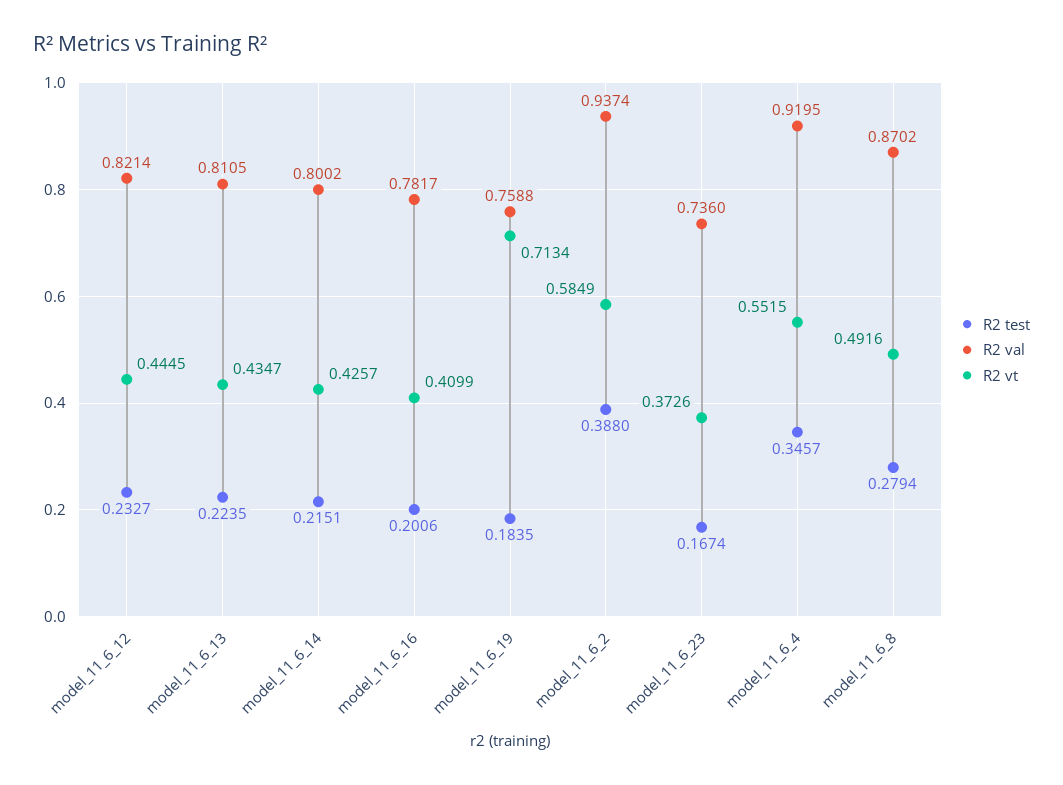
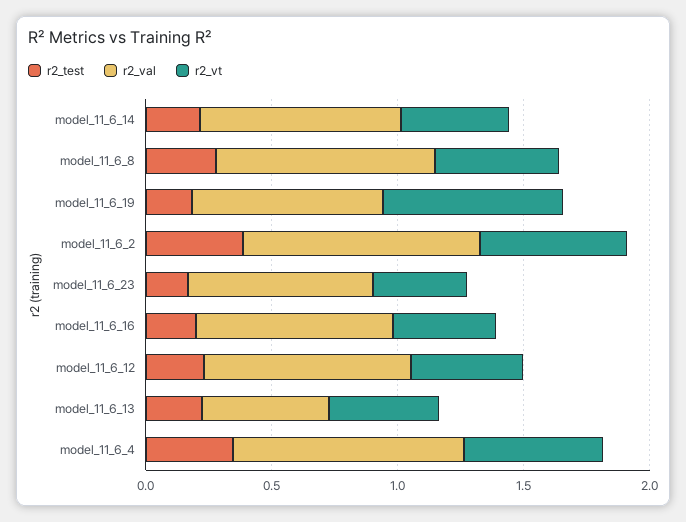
  {
    "R2 test": {
      "model_11_6_12": 0.2327,
      "model_11_6_13": 0.2235,
      "model_11_6_14": 0.2151,
      "model_11_6_16": 0.2006,
      "model_11_6_19": 0.1835,
      "model_11_6_2": 0.388,
      "model_11_6_23": 0.1674,
      "model_11_6_4": 0.3457,
      "model_11_6_8": 0.2794
    },
    "R2 val": {
      "model_11_6_12": 0.8214,
-     "model_11_6_13": 0.8105,
+     "model_11_6_13": 0.5,
      "model_11_6_14": 0.8002,
      "model_11_6_16": 0.7817,
      "model_11_6_19": 0.7588,
      "model_11_6_2": 0.9374,
      "model_11_6_23": 0.736,
      "model_11_6_4": 0.9195,
      "model_11_6_8": 0.8702
    },
    "R2 vt": {
      "model_11_6_12": 0.4445,
      "model_11_6_13": 0.4347,
      "model_11_6_14": 0.4257,
      "model_11_6_16": 0.4099,
      "model_11_6_19": 0.7134,
      "model_11_6_2": 0.5849,
      "model_11_6_23": 0.3726,
      "model_11_6_4": 0.5515,
      "model_11_6_8": 0.4916
    }
  }

